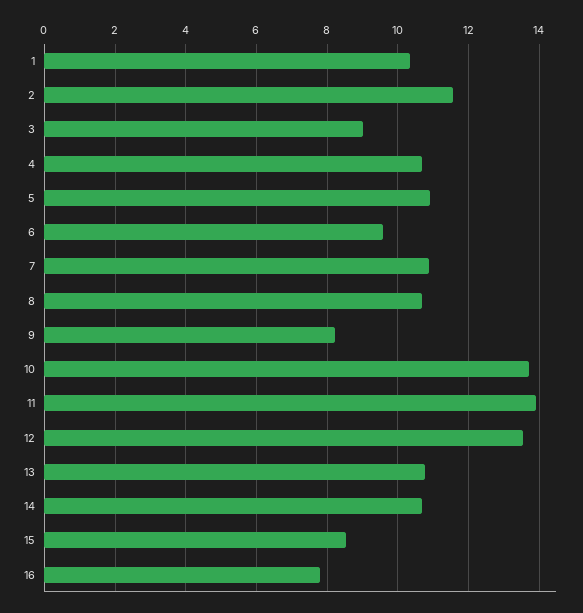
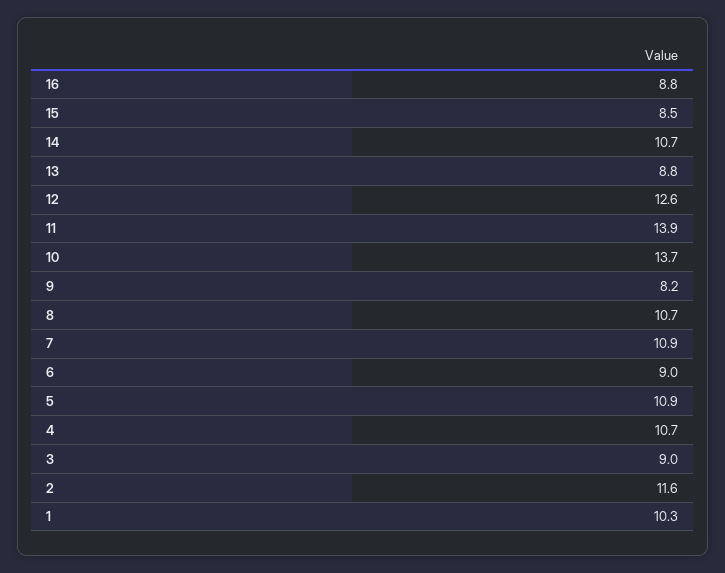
  {
    "1": 10.3,
    "2": 11.6,
    "3": 9,
    "4": 10.7,
    "5": 10.9,
-   "6": 9.6,
+   "6": 9,
    "7": 10.9,
    "8": 10.7,
    "9": 8.2,
    "10": 13.7,
    "11": 13.9,
-   "12": 13.6,
+   "12": 12.6,
-   "13": 10.8,
+   "13": 8.8,
    "14": 10.7,
    "15": 8.5,
-   "16": 7.8
+   "16": 8.8
  }

